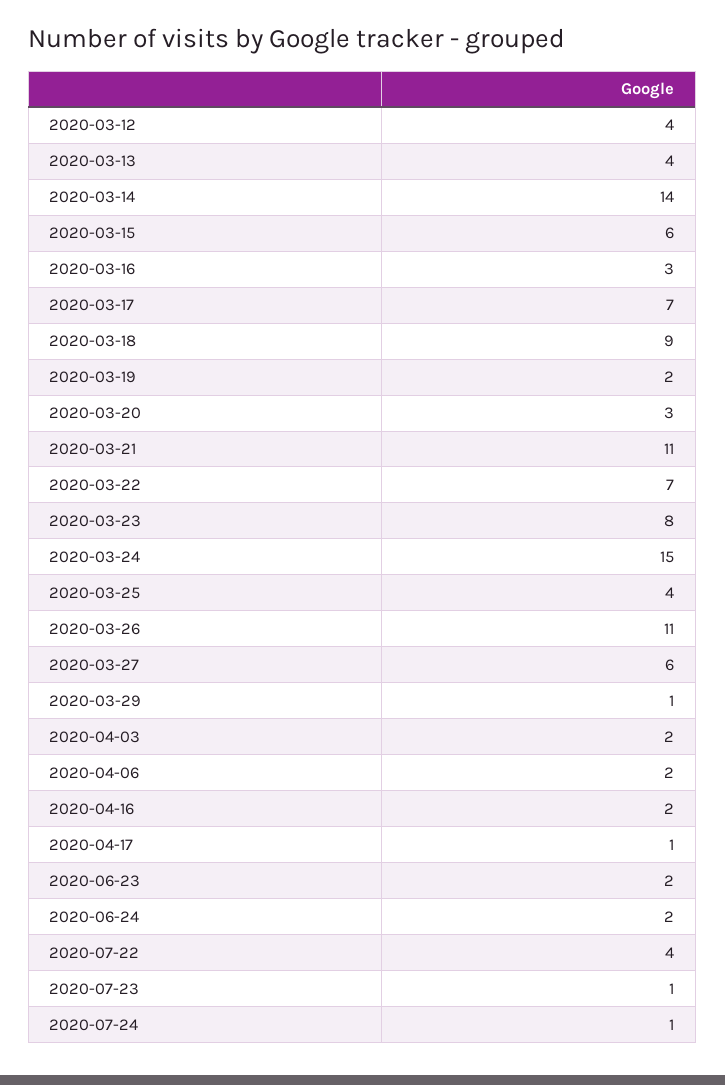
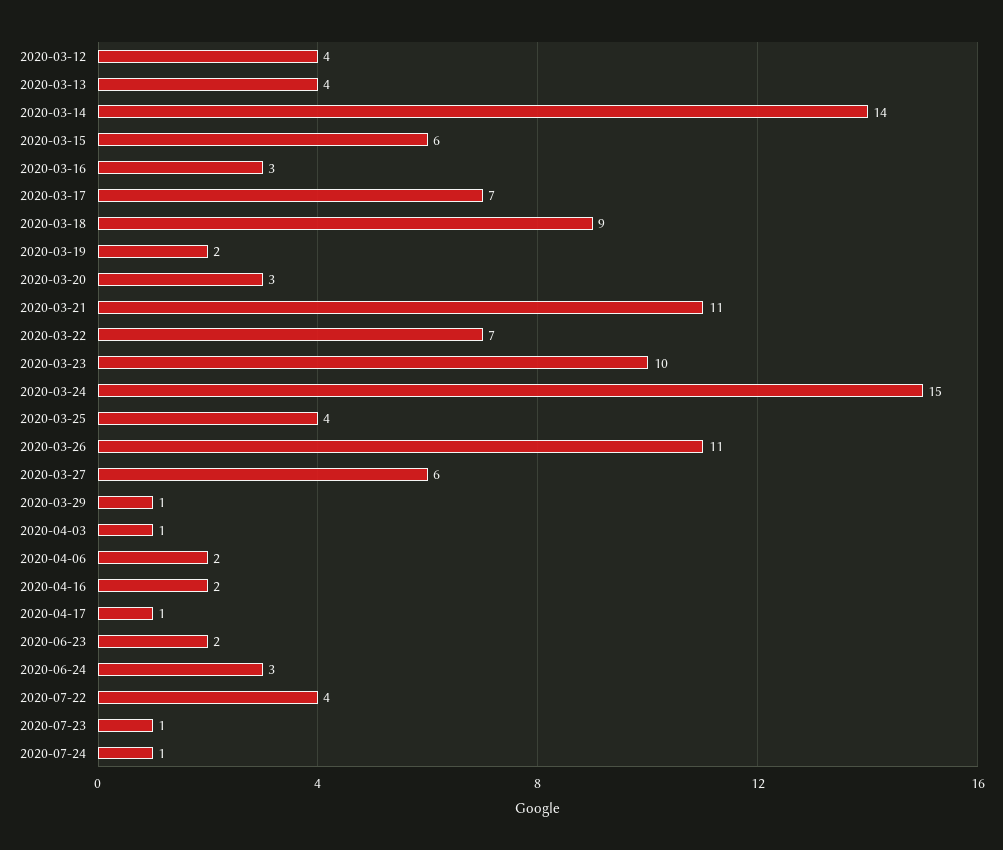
  {
    "2020-03-12": 4,
    "2020-03-13": 4,
    "2020-03-14": 14,
    "2020-03-15": 6,
    "2020-03-16": 3,
    "2020-03-17": 7,
    "2020-03-18": 9,
    "2020-03-19": 2,
    "2020-03-20": 3,
    "2020-03-21": 11,
    "2020-03-22": 7,
-   "2020-03-23": 8,
+   "2020-03-23": 10,
    "2020-03-24": 15,
    "2020-03-25": 4,
    "2020-03-26": 11,
    "2020-03-27": 6,
    "2020-03-29": 1,
-   "2020-04-03": 2,
+   "2020-04-03": 1,
    "2020-04-06": 2,
    "2020-04-16": 2,
    "2020-04-17": 1,
    "2020-06-23": 2,
-   "2020-06-24": 2,
+   "2020-06-24": 3,
    "2020-07-22": 4,
    "2020-07-23": 1,
    "2020-07-24": 1
  }

